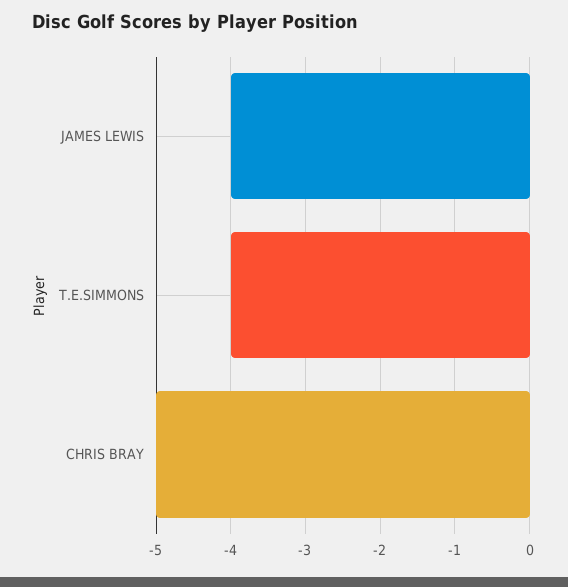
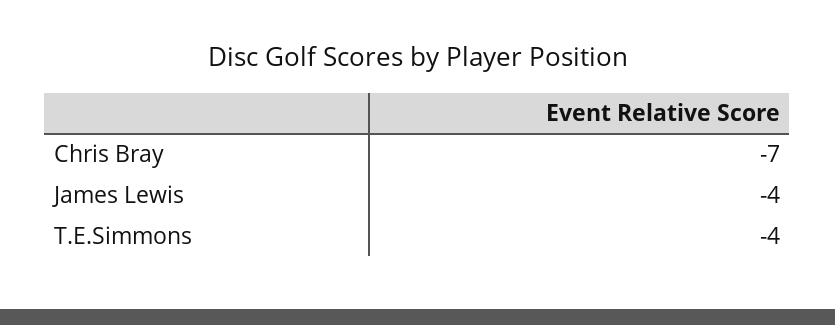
  {
    "JAMES LEWIS": -4,
    "T.E.SIMMONS": -4,
-   "CHRIS BRAY": -5
+   "CHRIS BRAY": -7
  }

